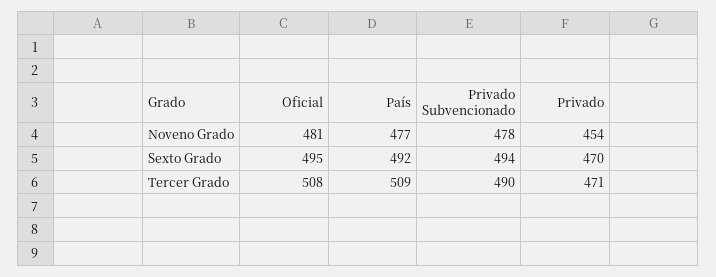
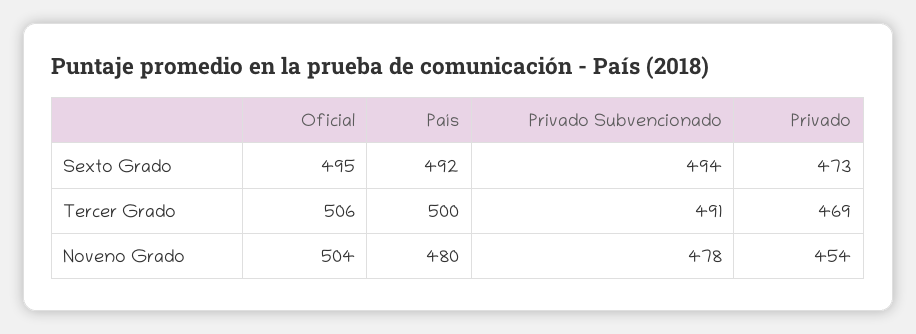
  {
    "Oficial": {
-     "Noveno Grado": 481,
+     "Noveno Grado": 504,
      "Sexto Grado": 495,
-     "Tercer Grado": 508
+     "Tercer Grado": 506
    },
    "País": {
-     "Noveno Grado": 477,
+     "Noveno Grado": 480,
      "Sexto Grado": 492,
-     "Tercer Grado": 509
+     "Tercer Grado": 500
    },
    "Privado Subvencionado": {
      "Noveno Grado": 478,
      "Sexto Grado": 494,
-     "Tercer Grado": 490
+     "Tercer Grado": 491
    },
    "Privado": {
      "Noveno Grado": 454,
-     "Sexto Grado": 470,
+     "Sexto Grado": 473,
-     "Tercer Grado": 471
+     "Tercer Grado": 469
    }
  }

